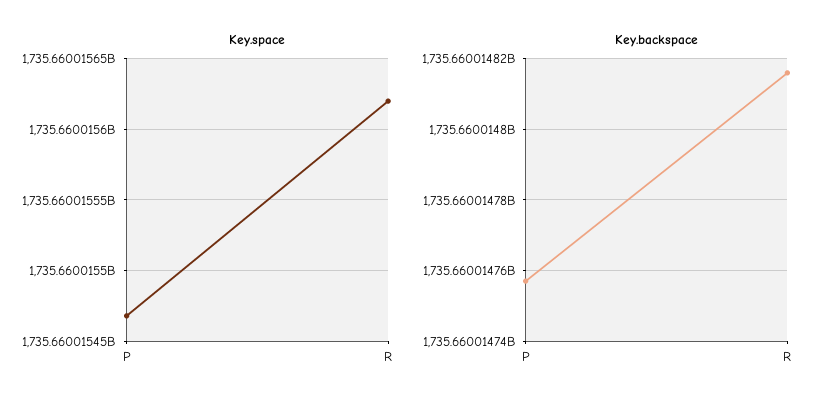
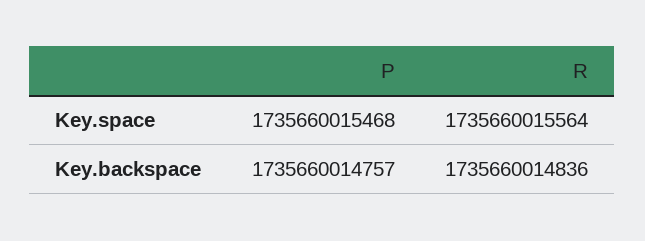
  {
    "Key.space": {
      "P": 1735660015468,
-     "R": 1735660015620
+     "R": 1735660015564
    },
    "Key.backspace": {
      "P": 1735660014757,
-     "R": 1735660014815
+     "R": 1735660014836
    }
  }

